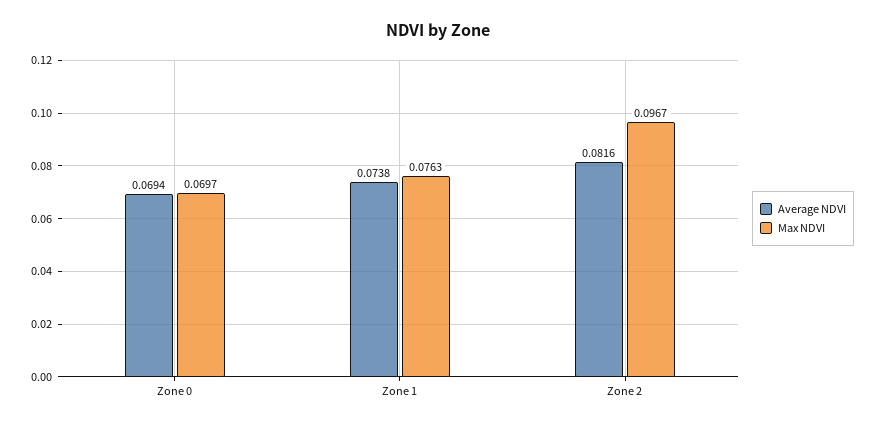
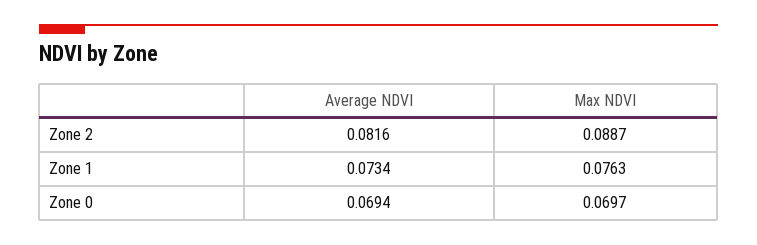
  {
    "Average NDVI": {
      "Zone 0": 0.0694,
-     "Zone 1": 0.0738,
+     "Zone 1": 0.0734,
      "Zone 2": 0.0816
    },
    "Max NDVI": {
      "Zone 0": 0.0697,
      "Zone 1": 0.0763,
-     "Zone 2": 0.0967
+     "Zone 2": 0.0887
    }
  }

